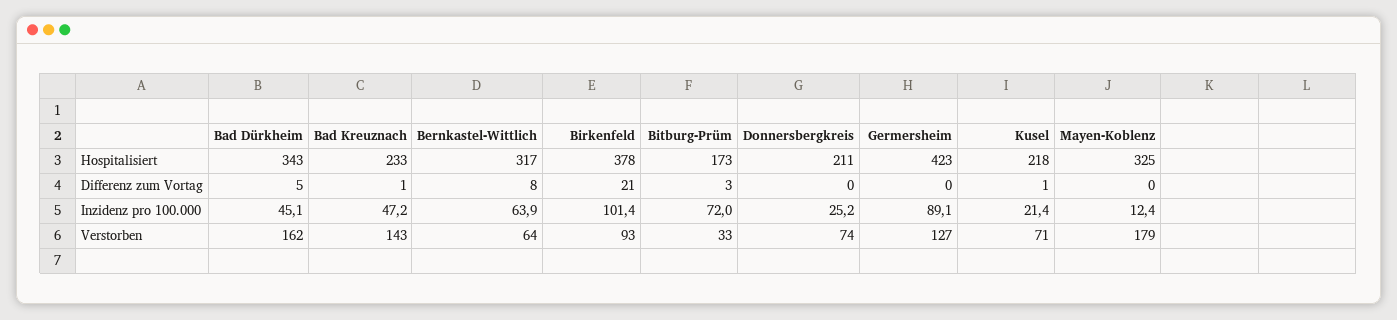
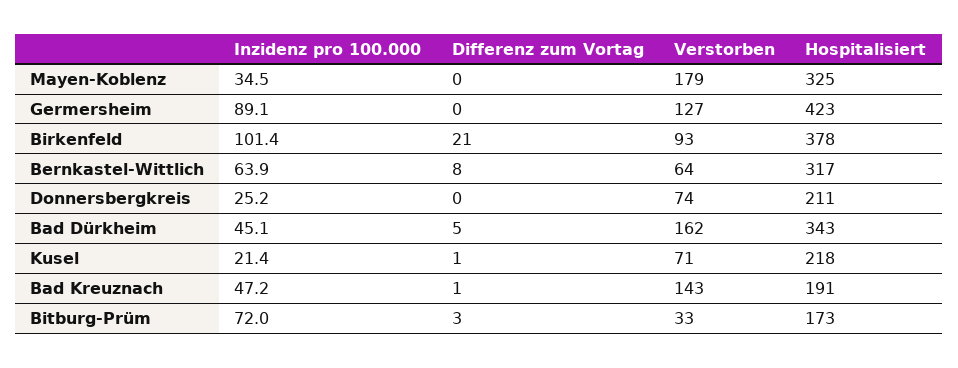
  {
    "Bad Dürkheim": {
      "Hospitalisiert": 343,
      "Differenz zum Vortag": 5,
      "Inzidenz pro 100.000": 45.1,
      "Verstorben": 162
    },
    "Bad Kreuznach": {
-     "Hospitalisiert": 233,
+     "Hospitalisiert": 191,
      "Differenz zum Vortag": 1,
      "Inzidenz pro 100.000": 47.2,
      "Verstorben": 143
    },
    "Bernkastel-Wittlich": {
      "Hospitalisiert": 317,
      "Differenz zum Vortag": 8,
      "Inzidenz pro 100.000": 63.9,
      "Verstorben": 64
    },
    "Birkenfeld": {
      "Hospitalisiert": 378,
      "Differenz zum Vortag": 21,
      "Inzidenz pro 100.000": 101.4,
      "Verstorben": 93
    },
    "Bitburg-Prüm": {
      "Hospitalisiert": 173,
      "Differenz zum Vortag": 3,
      "Inzidenz pro 100.000": 72,
      "Verstorben": 33
    },
    "Donnersbergkreis": {
      "Hospitalisiert": 211,
      "Differenz zum Vortag": 0,
      "Inzidenz pro 100.000": 25.2,
      "Verstorben": 74
    },
    "Germersheim": {
      "Hospitalisiert": 423,
      "Differenz zum Vortag": 0,
      "Inzidenz pro 100.000": 89.1,
      "Verstorben": 127
    },
    "Kusel": {
      "Hospitalisiert": 218,
      "Differenz zum Vortag": 1,
      "Inzidenz pro 100.000": 21.4,
      "Verstorben": 71
    },
    "Mayen-Koblenz": {
      "Hospitalisiert": 325,
      "Differenz zum Vortag": 0,
-     "Inzidenz pro 100.000": 12.4,
+     "Inzidenz pro 100.000": 34.5,
      "Verstorben": 179
    }
  }

